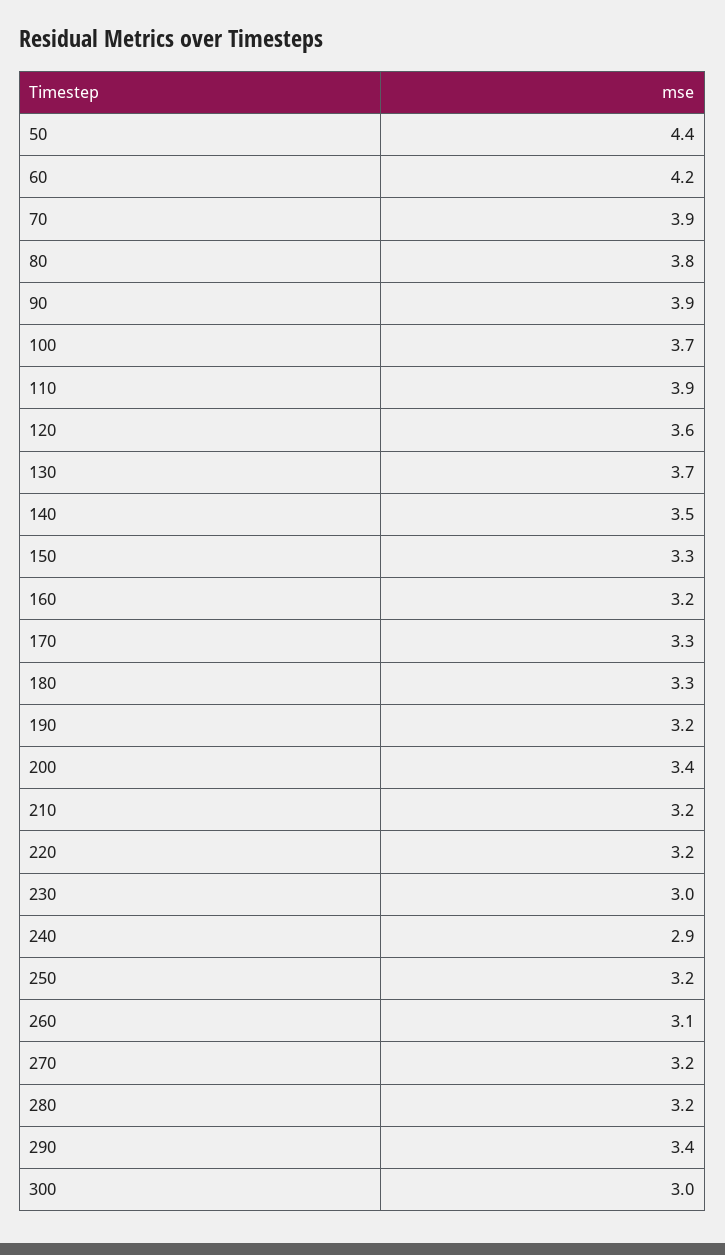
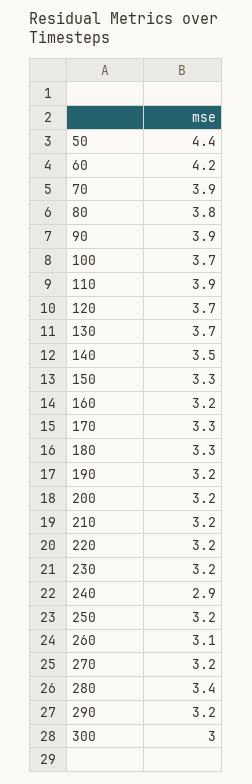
  {
    "50": 4.4,
    "60": 4.2,
    "70": 3.9,
    "80": 3.8,
    "90": 3.9,
    "100": 3.7,
    "110": 3.9,
-   "120": 3.6,
+   "120": 3.7,
    "130": 3.7,
    "140": 3.5,
    "150": 3.3,
    "160": 3.2,
    "170": 3.3,
    "180": 3.3,
    "190": 3.2,
-   "200": 3.4,
+   "200": 3.2,
    "210": 3.2,
    "220": 3.2,
-   "230": 3,
+   "230": 3.2,
    "240": 2.9,
    "250": 3.2,
    "260": 3.1,
    "270": 3.2,
-   "280": 3.2,
+   "280": 3.4,
-   "290": 3.4,
+   "290": 3.2,
    "300": 3
  }

